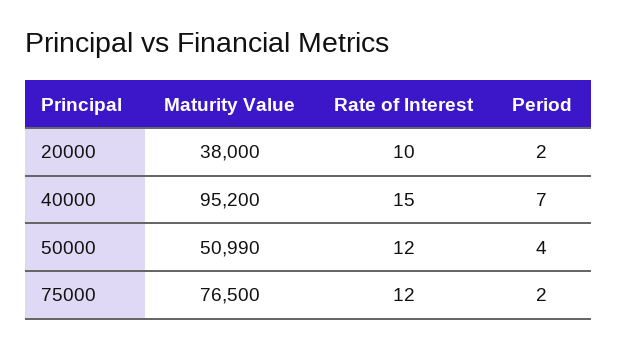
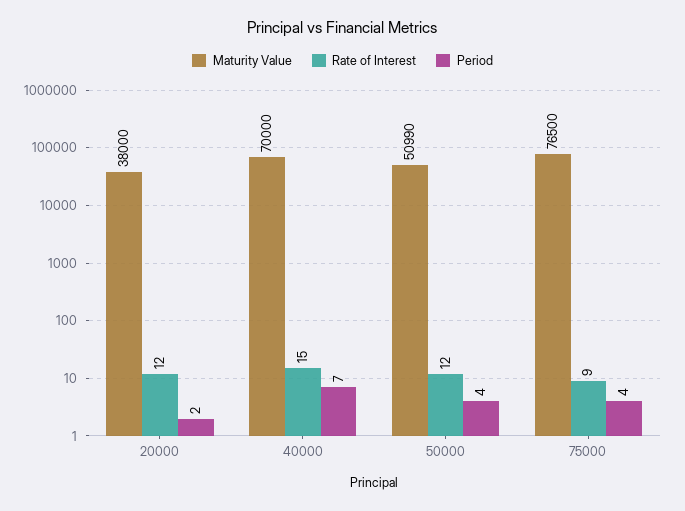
  {
    "Maturity Value": {
      "20000": 38000,
-     "40000": 95200,
+     "40000": 70000,
      "50000": 50990,
      "75000": 76500
    },
    "Rate of Interest": {
-     "20000": 10,
+     "20000": 12,
      "40000": 15,
      "50000": 12,
-     "75000": 12
+     "75000": 9
    },
    "Period": {
      "20000": 2,
      "40000": 7,
      "50000": 4,
-     "75000": 2
+     "75000": 4
    }
  }

